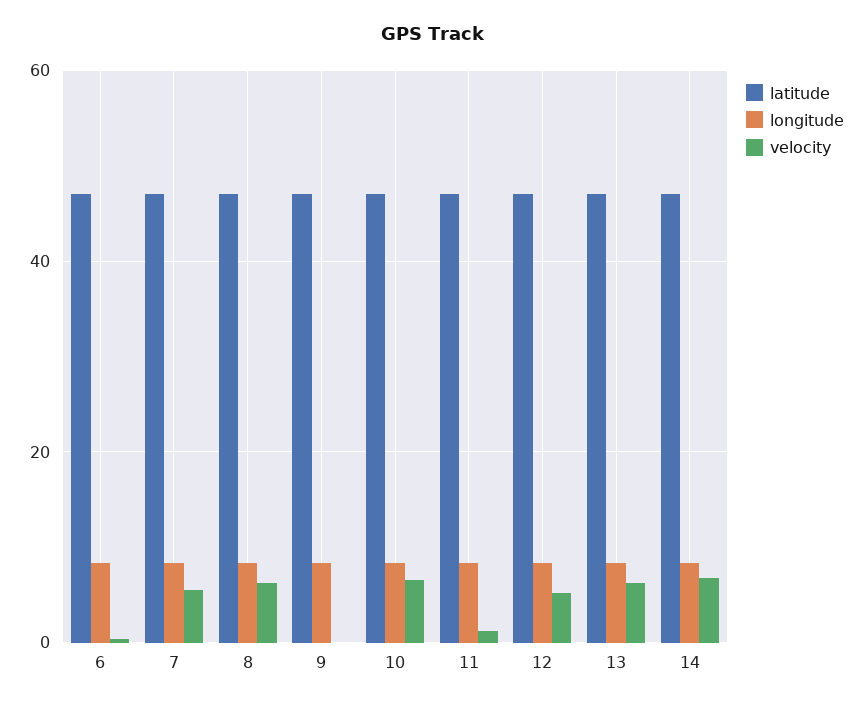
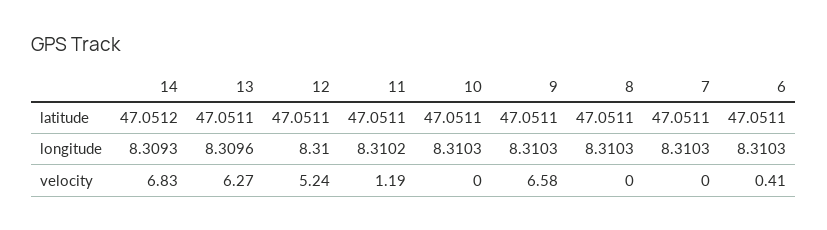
  {
    "latitude": {
      "6": 47.0511,
      "7": 47.0511,
      "8": 47.0511,
      "9": 47.0511,
      "10": 47.0511,
      "11": 47.0511,
      "12": 47.0511,
      "13": 47.0511,
      "14": 47.0512
    },
    "longitude": {
      "6": 8.3103,
      "7": 8.3103,
      "8": 8.3103,
      "9": 8.3103,
      "10": 8.3103,
      "11": 8.3102,
      "12": 8.31,
      "13": 8.3096,
      "14": 8.3093
    },
    "velocity": {
      "6": 0.41,
-     "7": 6,
+     "7": 0,
-     "8": 6,
+     "8": 0,
-     "9": 0,
+     "9": 6.58,
-     "10": 6,
+     "10": 0,
      "11": 1.19,
      "12": 5.24,
      "13": 6.27,
      "14": 6.83
    }
  }

